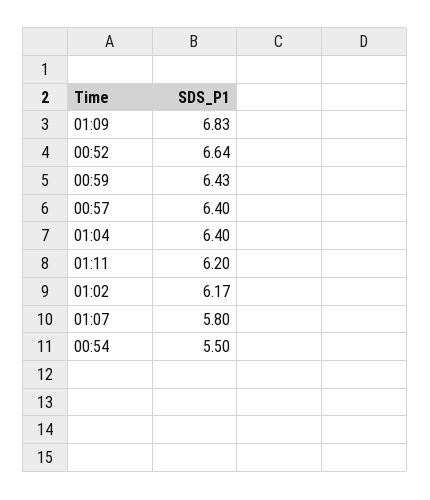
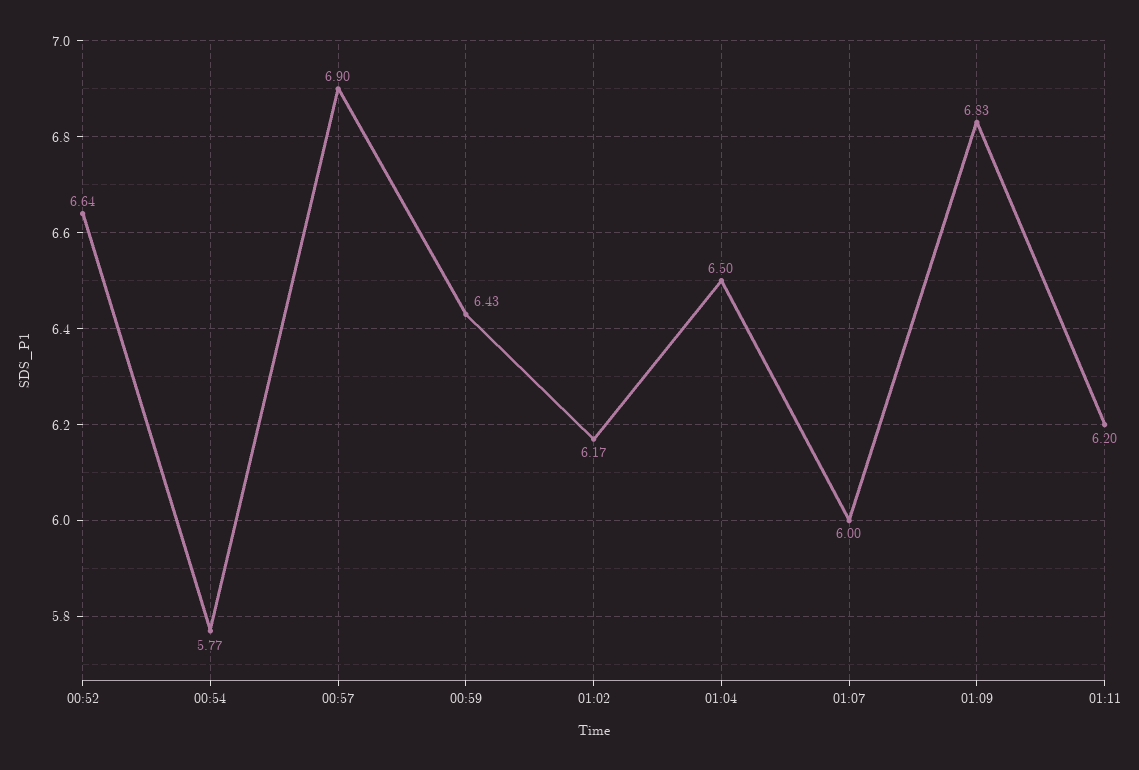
  {
    "01:09": 6.83,
    "00:52": 6.64,
    "00:59": 6.43,
-   "00:57": 6.4,
+   "00:57": 6.9,
-   "01:04": 6.4,
+   "01:04": 6.5,
    "01:11": 6.2,
    "01:02": 6.17,
-   "01:07": 5.8,
+   "01:07": 6,
-   "00:54": 5.5
+   "00:54": 5.77
  }

